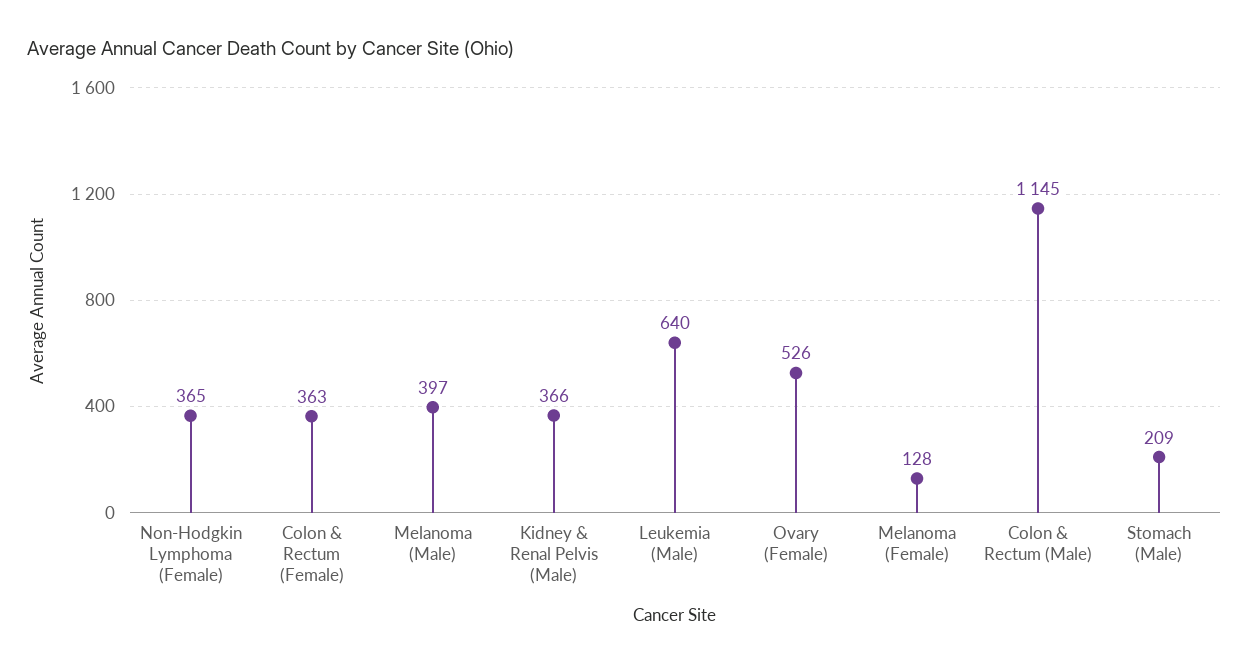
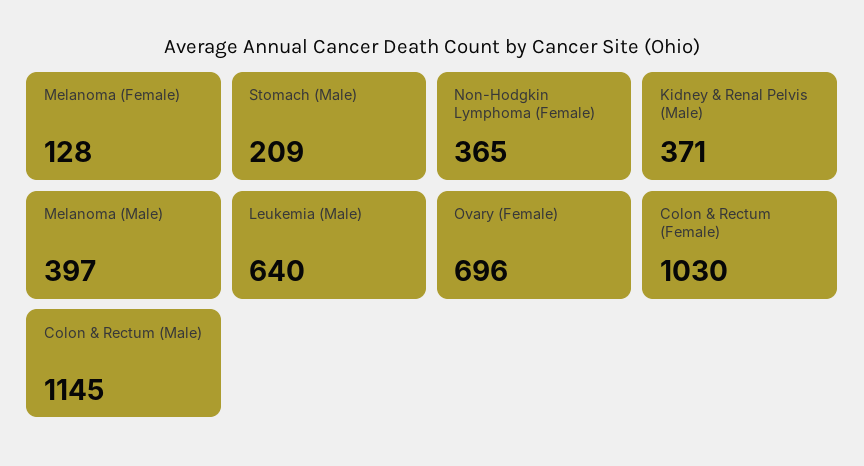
  {
    "Non-Hodgkin Lymphoma (Female)": 365,
-   "Colon & Rectum (Female)": 363,
+   "Colon & Rectum (Female)": 1030,
    "Melanoma (Male)": 397,
-   "Kidney & Renal Pelvis (Male)": 366,
+   "Kidney & Renal Pelvis (Male)": 371,
    "Leukemia (Male)": 640,
-   "Ovary (Female)": 526,
+   "Ovary (Female)": 696,
    "Melanoma (Female)": 128,
    "Colon & Rectum (Male)": 1145,
    "Stomach (Male)": 209
  }

